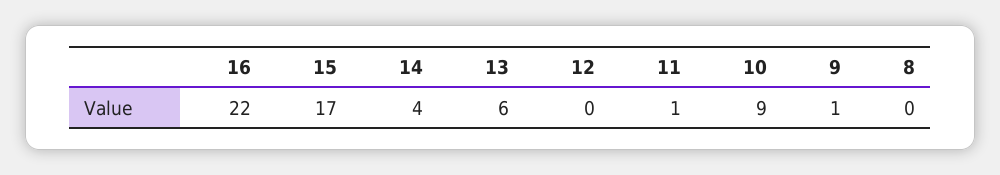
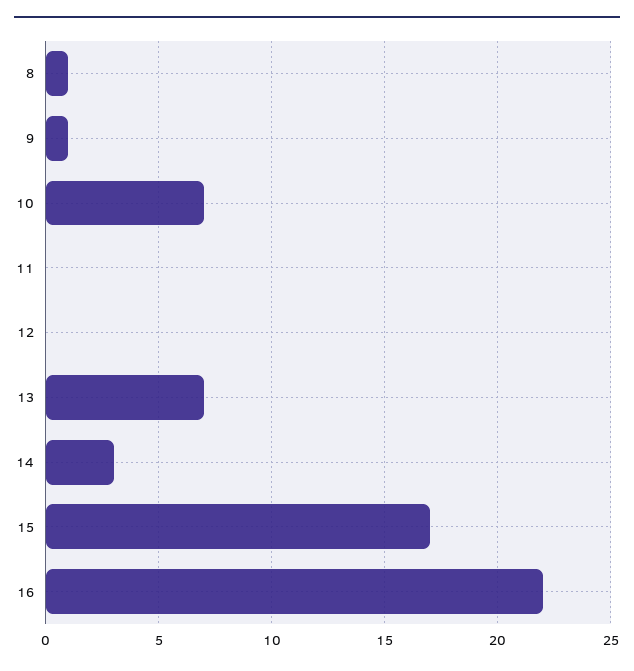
  {
    "16": 22,
    "15": 17,
-   "14": 4,
+   "14": 3,
-   "13": 6,
+   "13": 7,
    "12": 0,
-   "11": 1,
+   "11": 0,
-   "10": 9,
+   "10": 7,
    "9": 1,
-   "8": 0
+   "8": 1
  }

